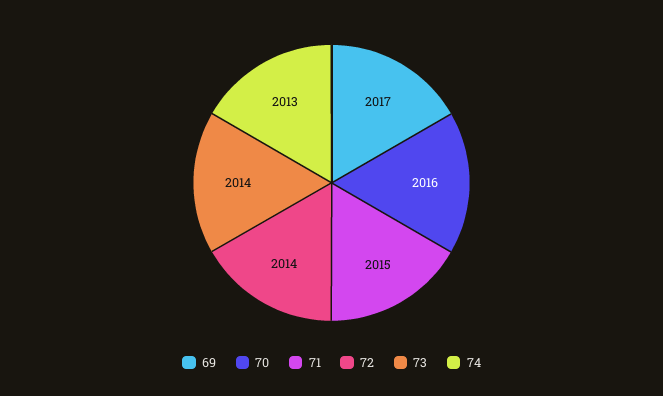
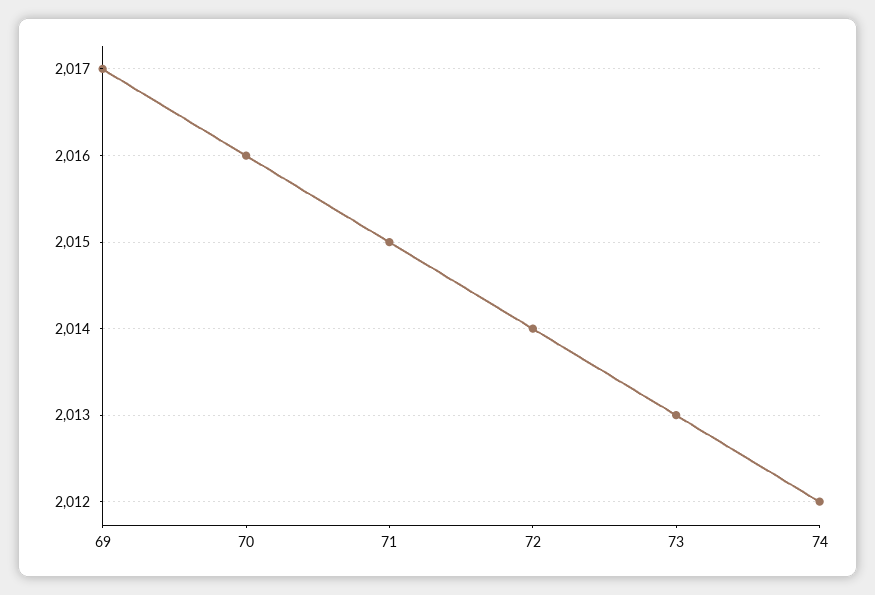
  {
    "69": 2017,
    "70": 2016,
    "71": 2015,
    "72": 2014,
-   "73": 2014,
+   "73": 2013,
-   "74": 2013
+   "74": 2012
  }

